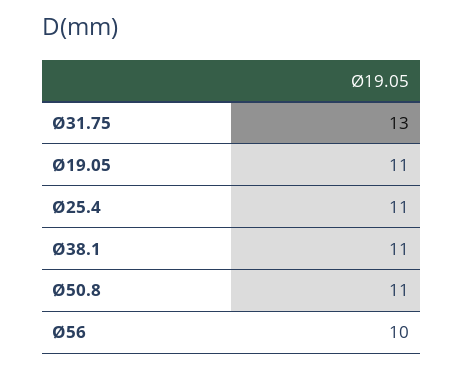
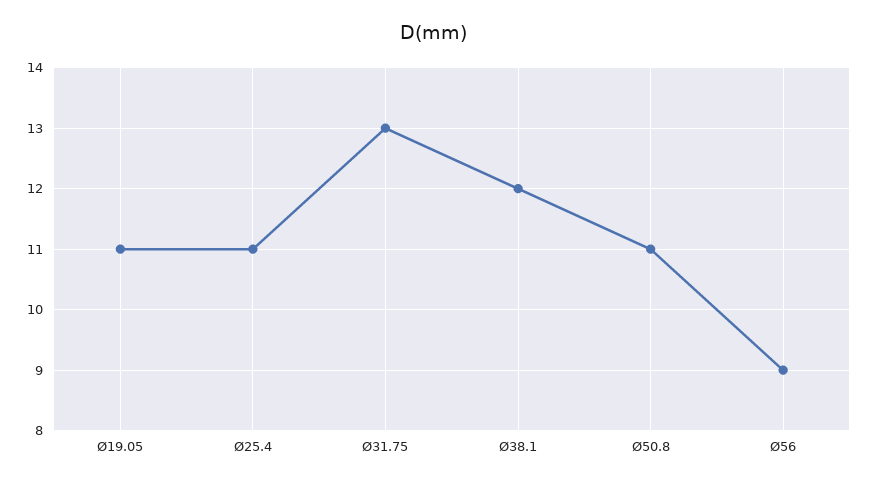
  {
    "Ø31.75": 13,
    "Ø19.05": 11,
    "Ø25.4": 11,
-   "Ø38.1": 11,
+   "Ø38.1": 12,
    "Ø50.8": 11,
-   "Ø56": 10
+   "Ø56": 9
  }

